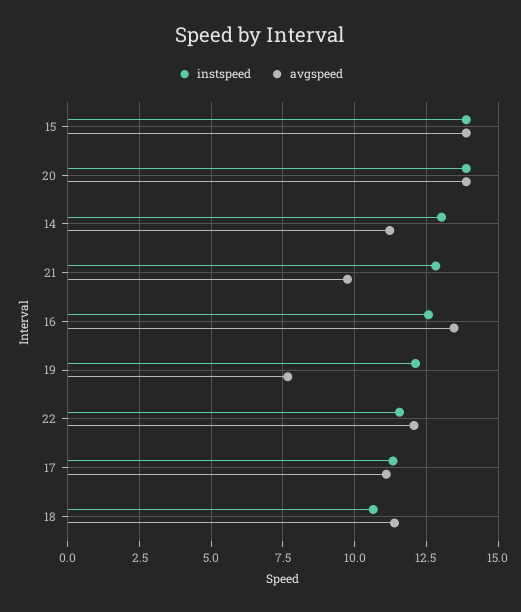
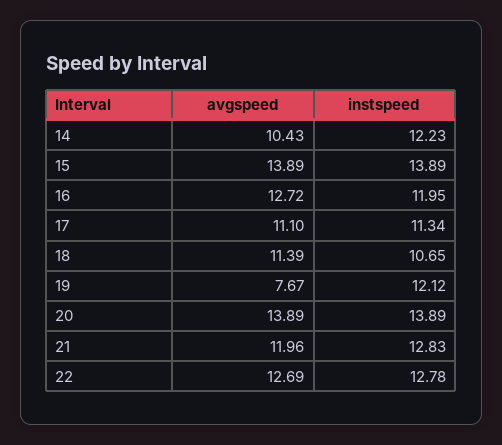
  {
    "instspeed": {
      "15": 13.89,
      "20": 13.89,
-     "14": 13,
+     "14": 12.23,
      "21": 12.83,
-     "16": 12.5,
+     "16": 11.95,
      "19": 12.12,
-     "22": 11.5,
+     "22": 12.78,
      "17": 11.34,
      "18": 10.65
    },
    "avgspeed": {
      "15": 13.89,
      "20": 13.89,
-     "14": 11.25,
+     "14": 10.43,
-     "21": 9.75,
+     "21": 11.96,
-     "16": 13.5,
+     "16": 12.72,
      "19": 7.67,
-     "22": 12,
+     "22": 12.69,
      "17": 11.1,
      "18": 11.39
    }
  }

